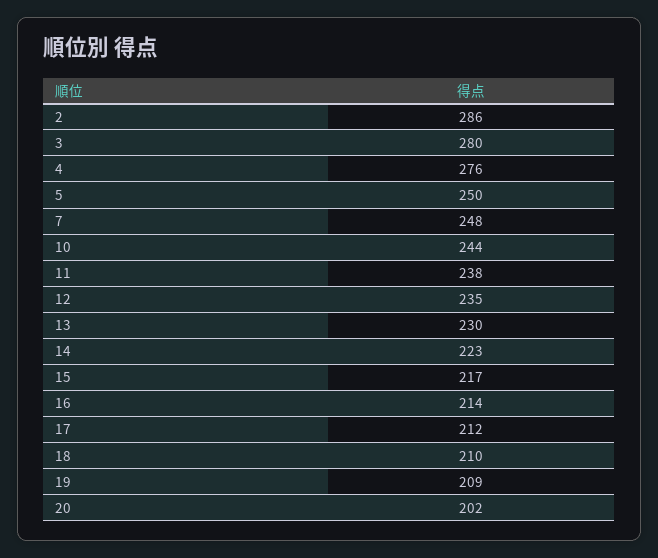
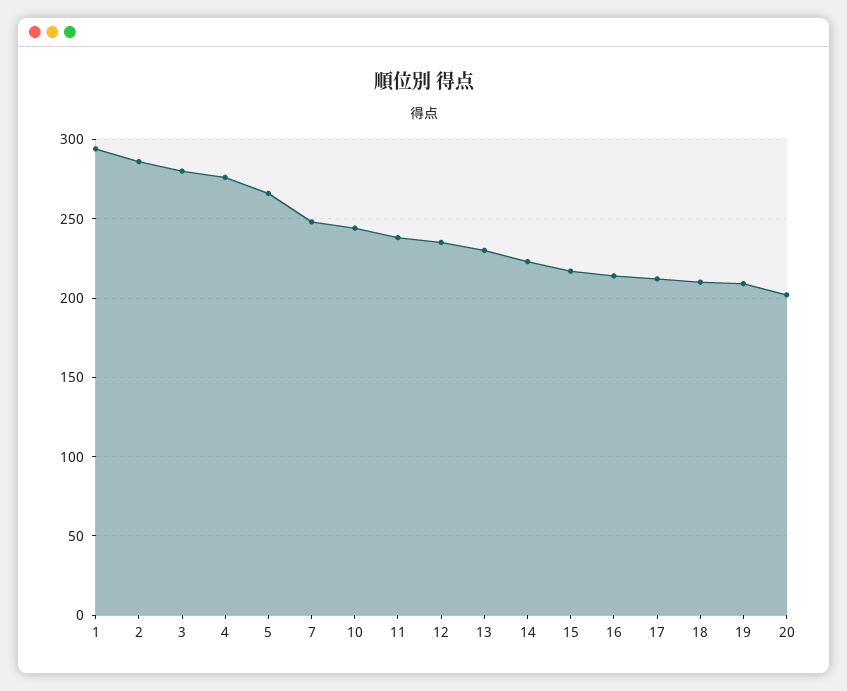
  {
    "2": 286,
    "3": 280,
    "4": 276,
-   "5": 250,
+   "5": 265,
    "7": 248,
    "10": 244,
    "11": 238,
    "12": 235,
    "13": 230,
    "14": 223,
    "15": 217,
    "16": 214,
    "17": 212,
    "18": 210,
    "19": 209,
-   "20": 202
+   "20": 202,
+   "1": 295
  }

